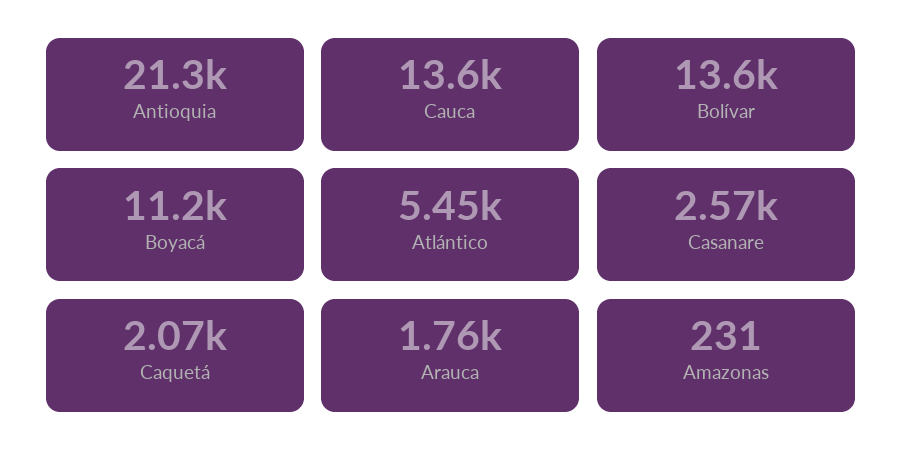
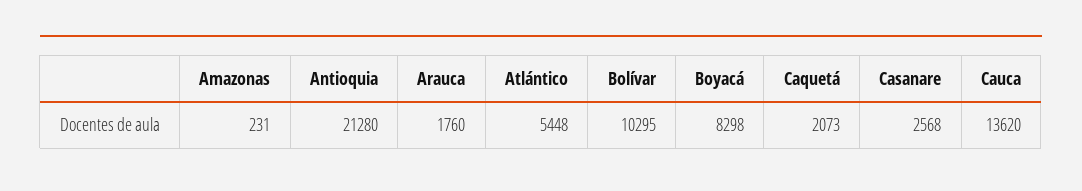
  {
    "Antioquia": 21280,
    "Cauca": 13620,
-   "Bolívar": 13600,
+   "Bolívar": 10295,
-   "Boyacá": 11200,
+   "Boyacá": 8298,
    "Atlántico": 5448,
    "Casanare": 2568,
    "Caquetá": 2073,
    "Arauca": 1760,
    "Amazonas": 231
  }

